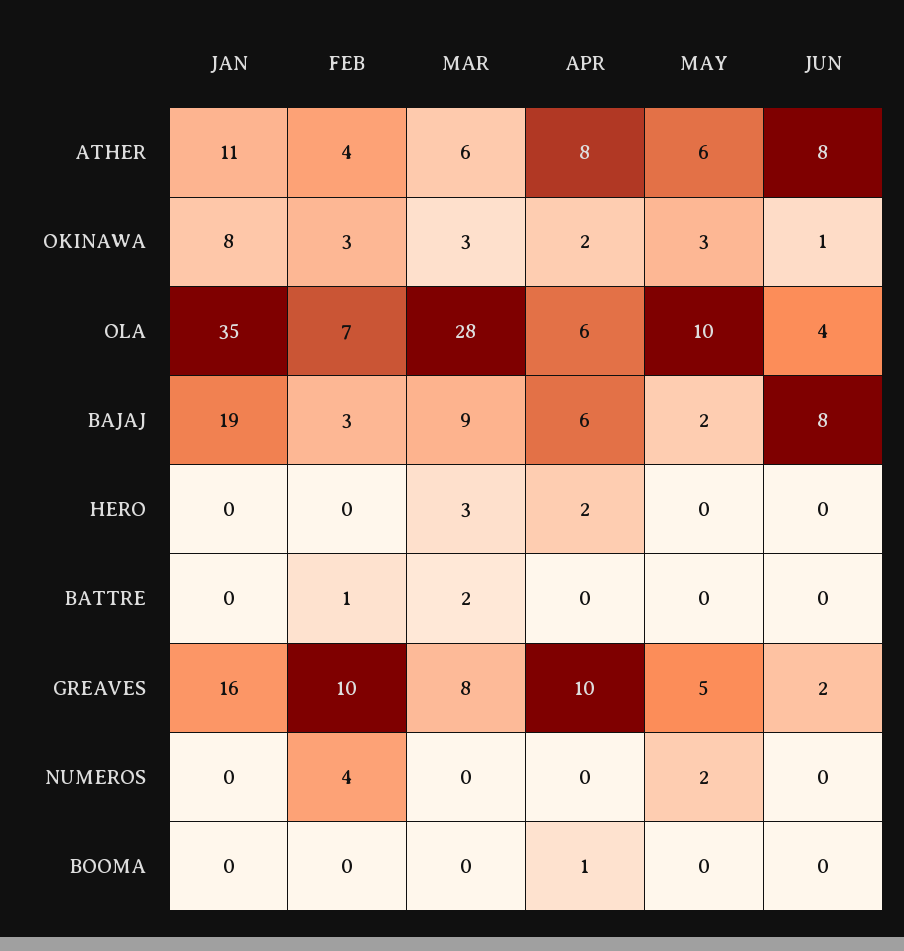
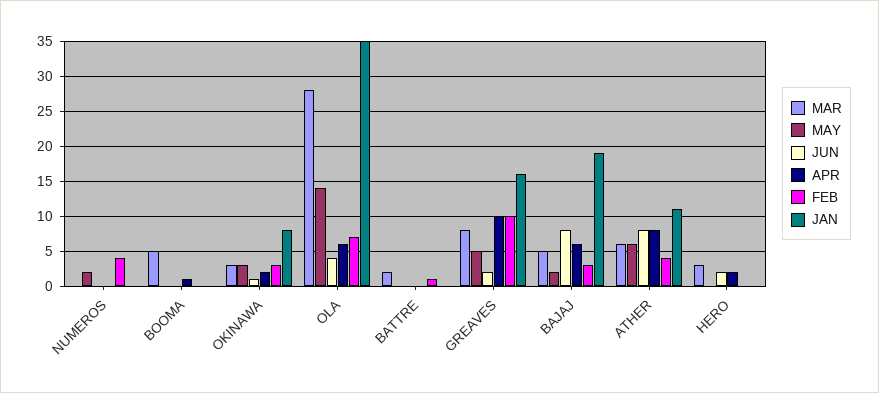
  {
    "JAN": {
      "ATHER": 11,
      "OKINAWA": 8,
      "OLA": 35,
      "BAJAJ": 19,
      "HERO": 0,
      "BATTRE": 0,
      "GREAVES": 16,
      "NUMEROS": 0,
      "BOOMA": 0
    },
    "FEB": {
      "ATHER": 4,
      "OKINAWA": 3,
      "OLA": 7,
      "BAJAJ": 3,
      "HERO": 0,
      "BATTRE": 1,
      "GREAVES": 10,
      "NUMEROS": 4,
      "BOOMA": 0
    },
    "MAR": {
      "ATHER": 6,
      "OKINAWA": 3,
      "OLA": 28,
-     "BAJAJ": 9,
+     "BAJAJ": 5,
      "HERO": 3,
      "BATTRE": 2,
      "GREAVES": 8,
      "NUMEROS": 0,
-     "BOOMA": 0
+     "BOOMA": 5
    },
    "APR": {
      "ATHER": 8,
      "OKINAWA": 2,
      "OLA": 6,
      "BAJAJ": 6,
      "HERO": 2,
      "BATTRE": 0,
      "GREAVES": 10,
      "NUMEROS": 0,
      "BOOMA": 1
    },
    "MAY": {
      "ATHER": 6,
      "OKINAWA": 3,
-     "OLA": 10,
+     "OLA": 14,
      "BAJAJ": 2,
      "HERO": 0,
      "BATTRE": 0,
      "GREAVES": 5,
      "NUMEROS": 2,
      "BOOMA": 0
    },
    "JUN": {
      "ATHER": 8,
      "OKINAWA": 1,
      "OLA": 4,
      "BAJAJ": 8,
-     "HERO": 0,
+     "HERO": 2,
      "BATTRE": 0,
      "GREAVES": 2,
      "NUMEROS": 0,
      "BOOMA": 0
    }
  }

